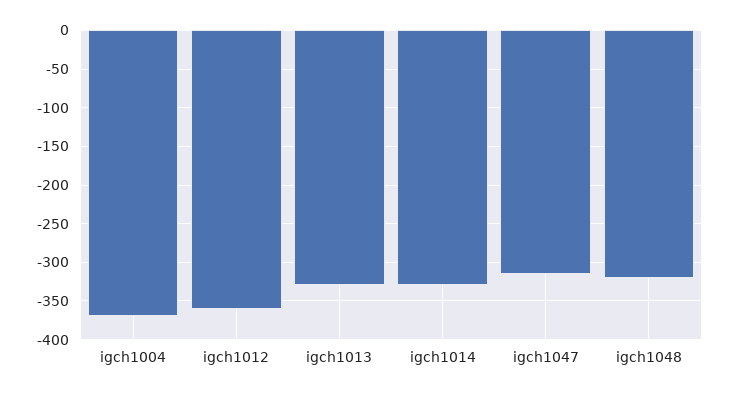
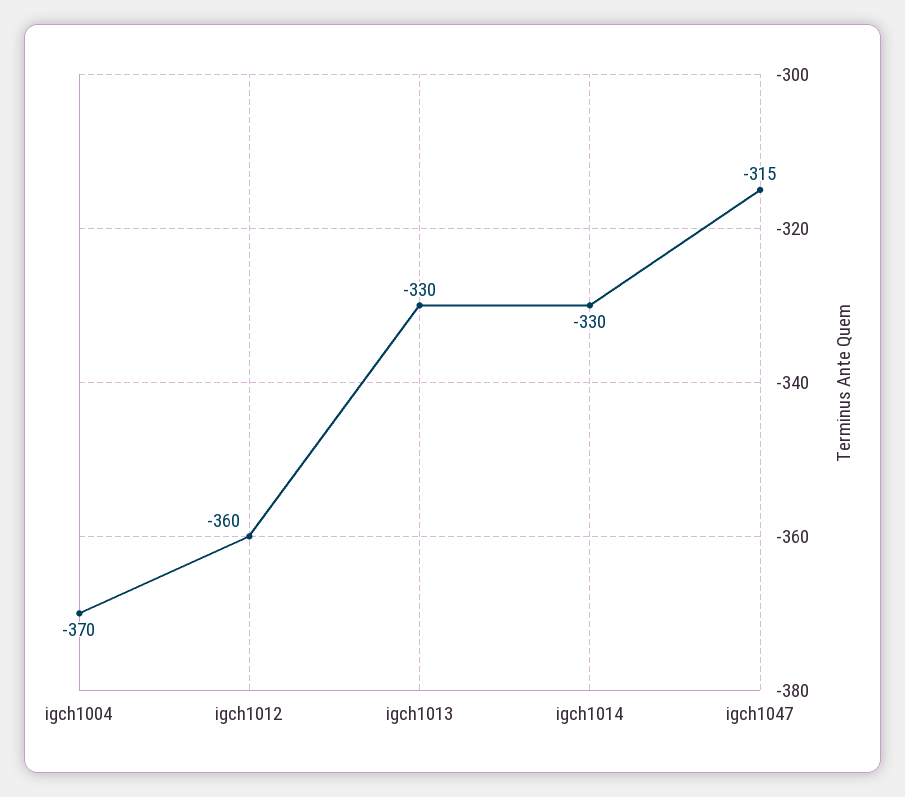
  {
    "igch1004": -370,
    "igch1012": -360,
    "igch1013": -330,
    "igch1014": -330,
-   "igch1047": -315,
+   "igch1047": -315
-   "igch1048": -320
  }

